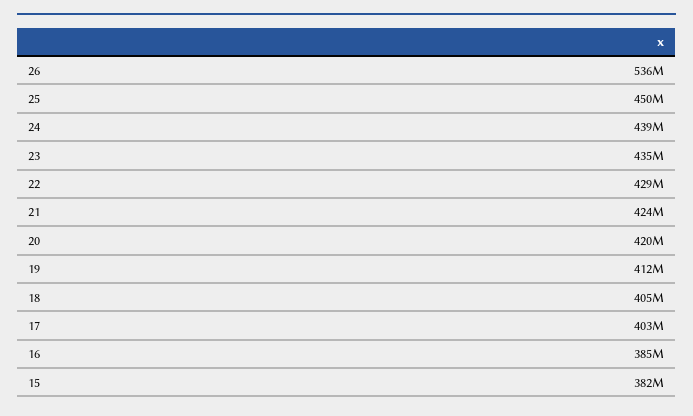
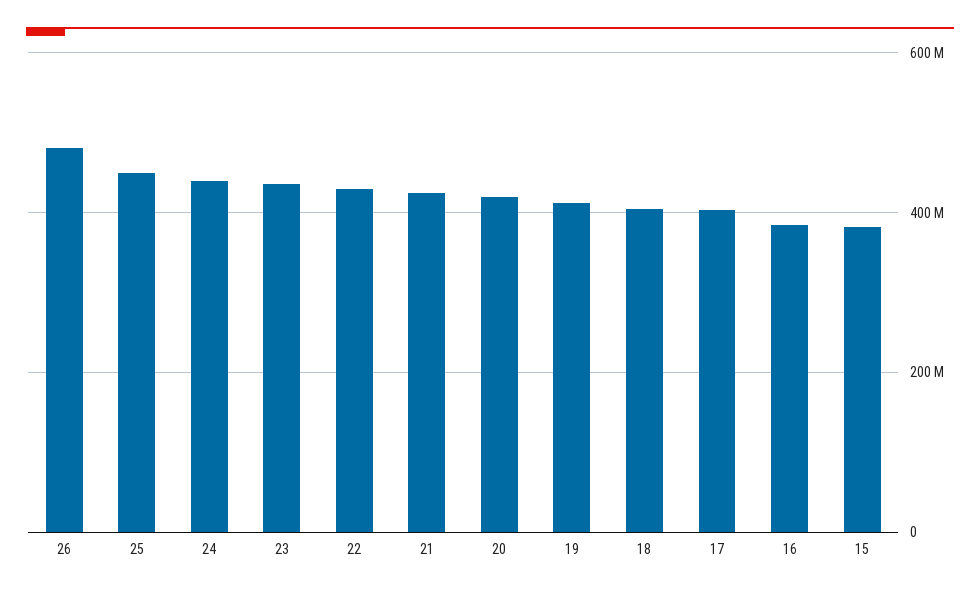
  {
-   "26": 536000000,
+   "26": 480000000,
    "25": 450000000,
    "24": 439000000,
    "23": 435000000,
    "22": 429000000,
    "21": 424000000,
    "20": 420000000,
    "19": 412000000,
    "18": 405000000,
    "17": 403000000,
    "16": 385000000,
    "15": 382000000
  }

